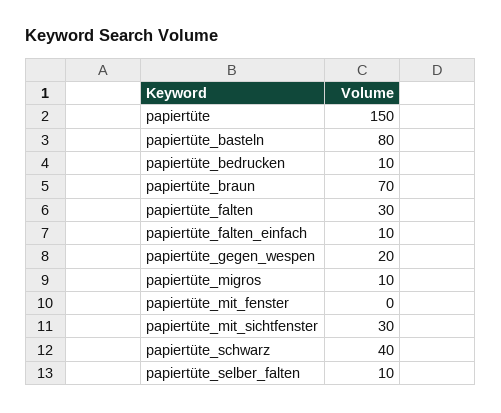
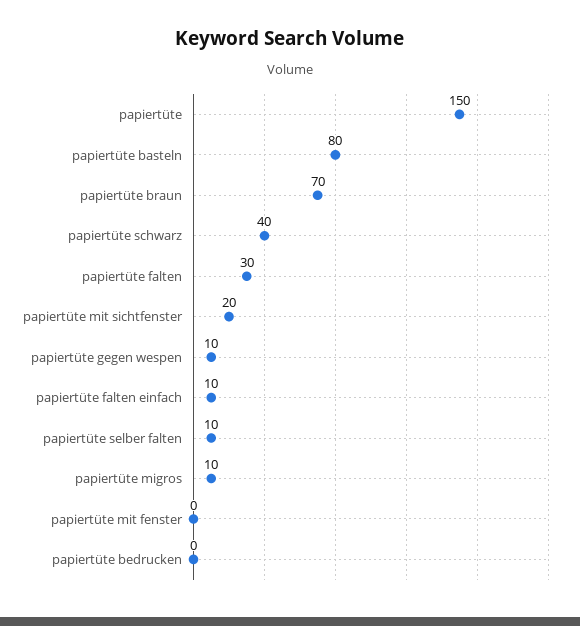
  {
    "papiertüte": 150,
    "papiertüte_basteln": 80,
-   "papiertüte_bedrucken": 10,
+   "papiertüte_bedrucken": 0,
    "papiertüte_braun": 70,
    "papiertüte_falten": 30,
    "papiertüte_falten_einfach": 10,
-   "papiertüte_gegen_wespen": 20,
+   "papiertüte_gegen_wespen": 10,
    "papiertüte_migros": 10,
    "papiertüte_mit_fenster": 0,
-   "papiertüte_mit_sichtfenster": 30,
+   "papiertüte_mit_sichtfenster": 20,
    "papiertüte_schwarz": 40,
    "papiertüte_selber_falten": 10
  }

